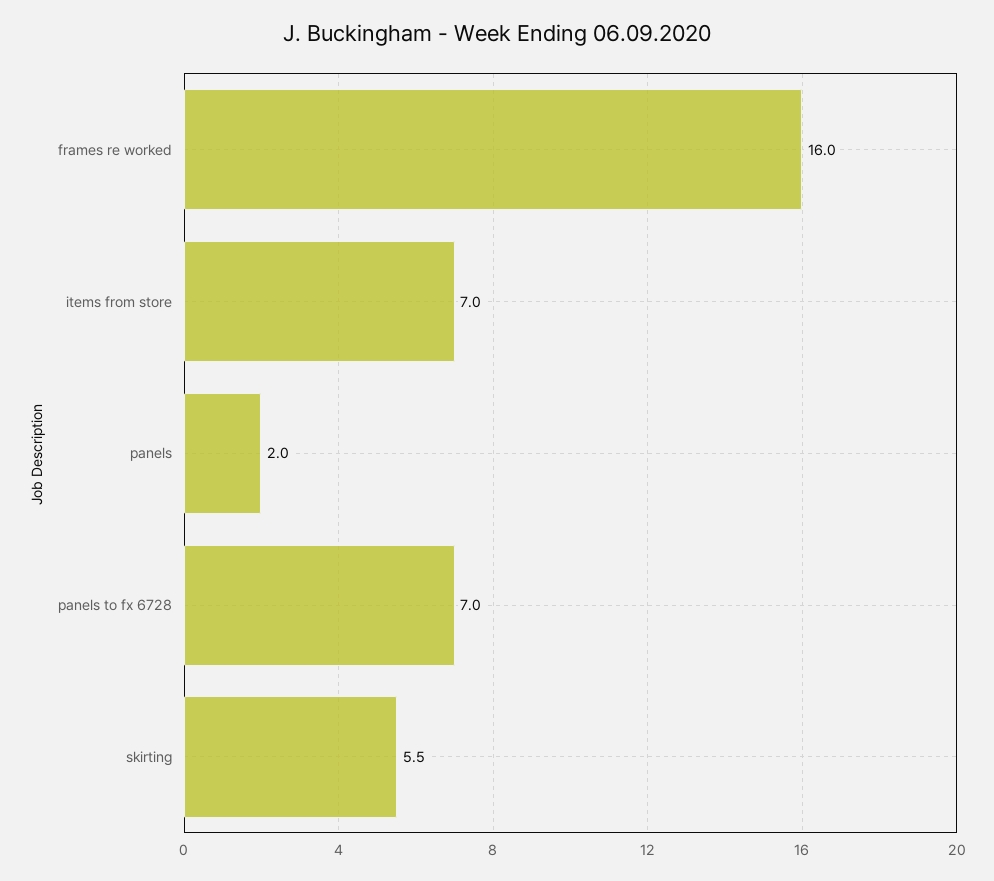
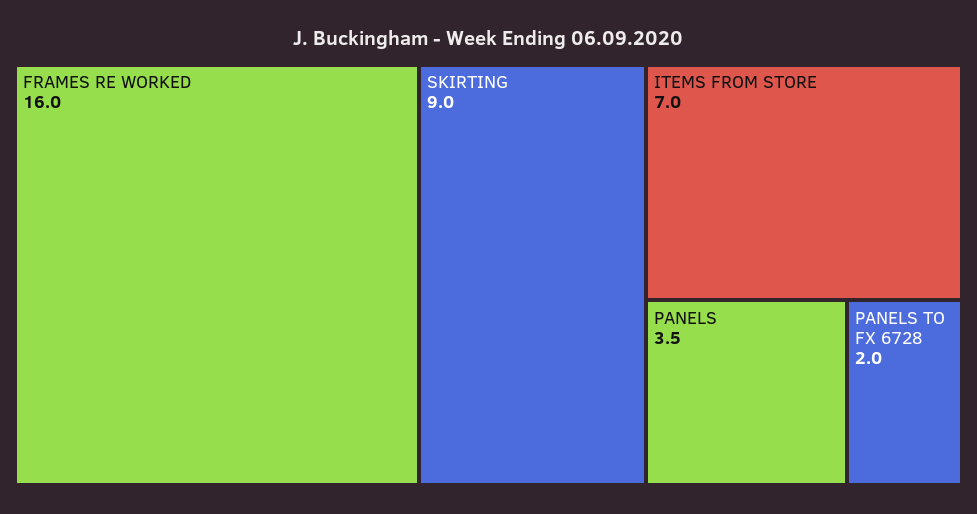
  {
    "frames re worked": 16,
    "items from store": 7,
-   "panels": 2,
+   "panels": 3.5,
-   "panels to fx 6728": 7,
+   "panels to fx 6728": 2,
-   "skirting": 5.5
+   "skirting": 9
  }

